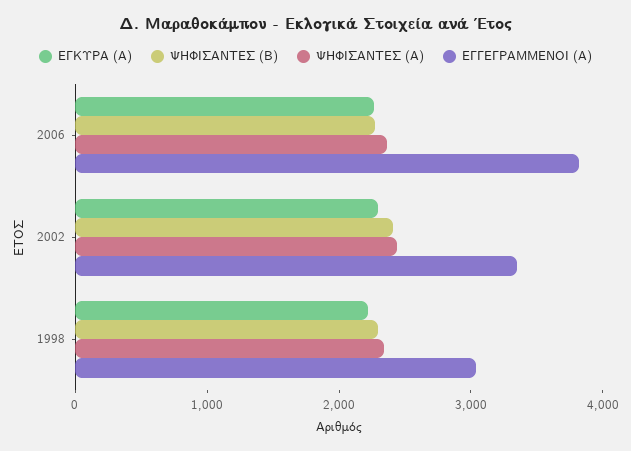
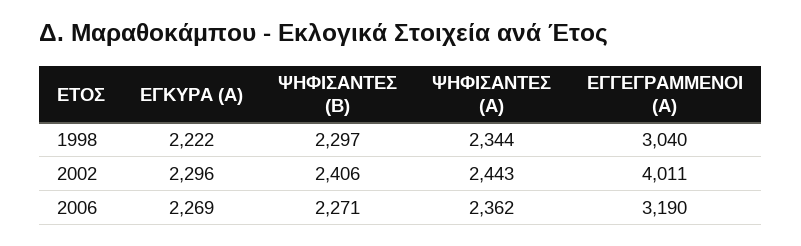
  {
    "ΕΓΚΥΡΑ (Α)": {
      "2006": 2269,
      "2002": 2296,
      "1998": 2222
    },
    "ΨΗΦΙΣΑΝΤΕΣ (Β)": {
      "2006": 2271,
      "2002": 2406,
      "1998": 2297
    },
    "ΨΗΦΙΣΑΝΤΕΣ (Α)": {
      "2006": 2362,
      "2002": 2443,
      "1998": 2344
    },
    "ΕΓΓΕΓΡΑΜΜΕΝΟΙ (Α)": {
-     "2006": 3800,
+     "2006": 3190,
-     "2002": 3400,
+     "2002": 4011,
      "1998": 3040
    }
  }

